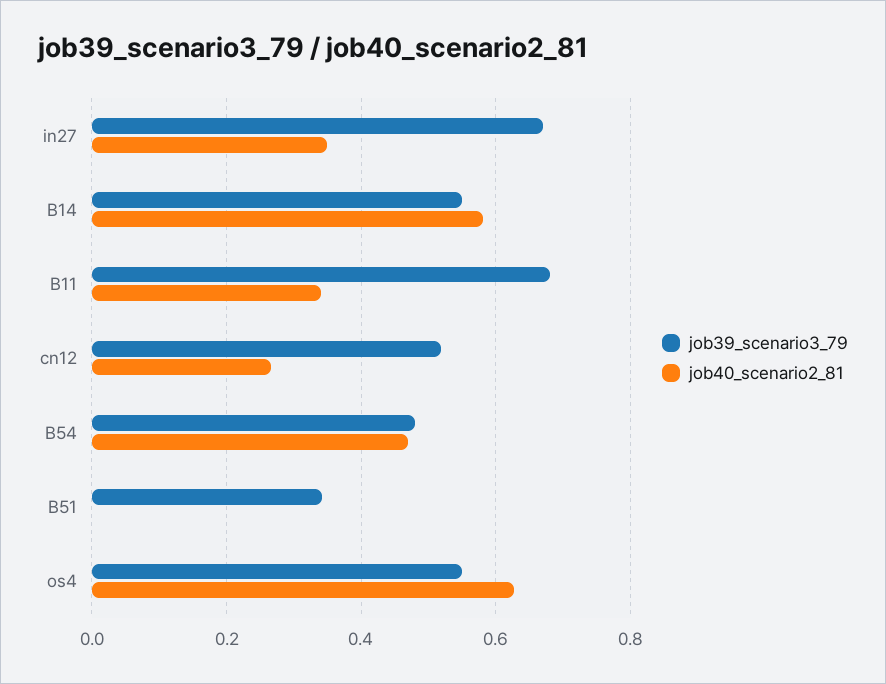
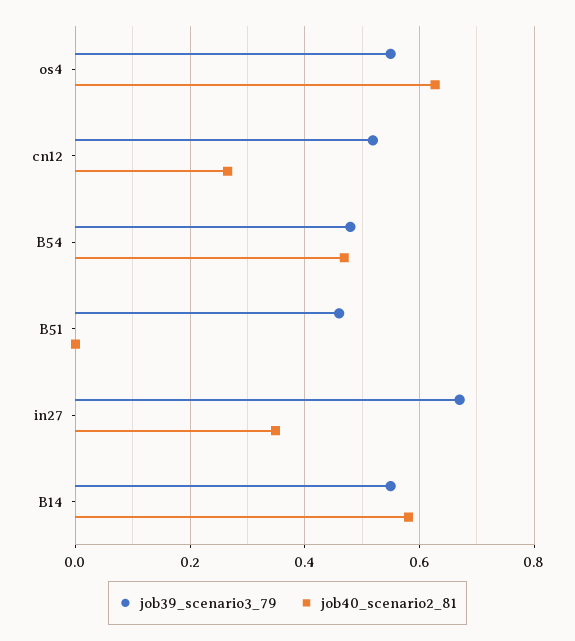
  {
    "job39_scenario3_79": {
      "in27": 0.68,
      "B14": 0.56,
-     "B11": 0.68,
      "cn12": 0.52,
      "B54": 0.48,
-     "B51": 0.34,
+     "B51": 0.46,
      "os4": 0.56
    },
    "job40_scenario2_81": {
      "in27": 0.34,
      "B14": 0.58,
-     "B11": 0.34,
      "cn12": 0.26,
      "B54": 0.46,
      "B51": 0,
      "os4": 0.62
    }
  }

